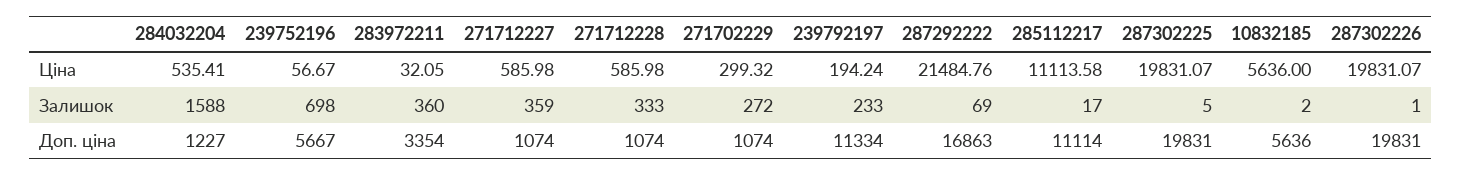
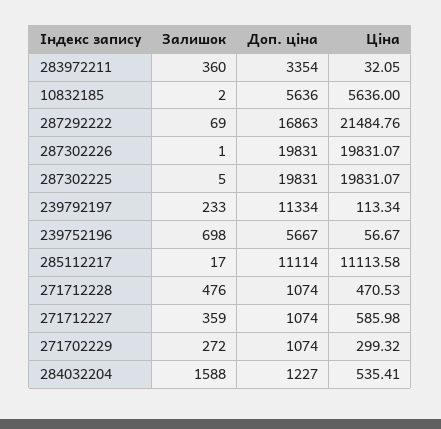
  {
    "284032204": {
      "Ціна": 535.41,
      "Залишок": 1588,
      "Доп. ціна": 1227
    },
    "239752196": {
      "Ціна": 56.67,
      "Залишок": 698,
      "Доп. ціна": 5667
    },
    "283972211": {
      "Ціна": 32.05,
      "Залишок": 360,
      "Доп. ціна": 3354
    },
    "271712227": {
      "Ціна": 585.98,
      "Залишок": 359,
      "Доп. ціна": 1074
    },
    "271712228": {
-     "Ціна": 585.98,
+     "Ціна": 470.53,
-     "Залишок": 333,
+     "Залишок": 476,
      "Доп. ціна": 1074
    },
    "271702229": {
      "Ціна": 299.32,
      "Залишок": 272,
      "Доп. ціна": 1074
    },
    "239792197": {
-     "Ціна": 194.24,
+     "Ціна": 113.34,
      "Залишок": 233,
      "Доп. ціна": 11334
    },
    "287292222": {
      "Ціна": 21484.76,
      "Залишок": 69,
      "Доп. ціна": 16863
    },
    "285112217": {
      "Ціна": 11113.58,
      "Залишок": 17,
      "Доп. ціна": 11114
    },
    "287302225": {
      "Ціна": 19831.07,
      "Залишок": 5,
      "Доп. ціна": 19831
    },
    "10832185": {
      "Ціна": 5636,
      "Залишок": 2,
      "Доп. ціна": 5636
    },
    "287302226": {
      "Ціна": 19831.07,
      "Залишок": 1,
      "Доп. ціна": 19831
    }
  }

